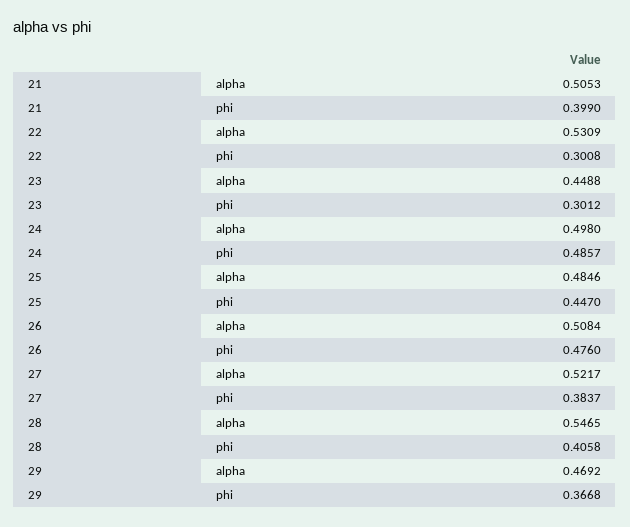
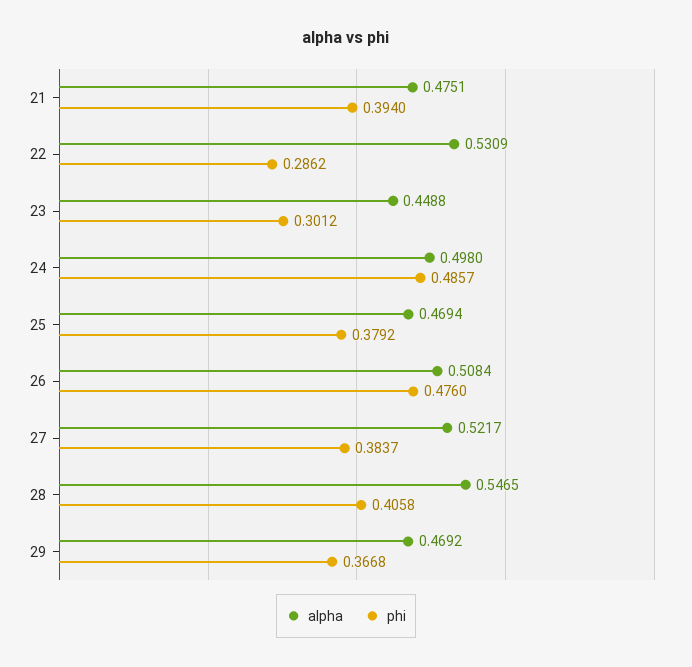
  {
    "alpha": {
-     "21": 0.5053,
+     "21": 0.4751,
      "22": 0.5309,
      "23": 0.4488,
      "24": 0.498,
-     "25": 0.4846,
+     "25": 0.4694,
      "26": 0.5084,
      "27": 0.5217,
      "28": 0.5465,
      "29": 0.4692
    },
    "phi": {
-     "21": 0.399,
+     "21": 0.394,
-     "22": 0.3008,
+     "22": 0.2862,
      "23": 0.3012,
      "24": 0.4857,
-     "25": 0.447,
+     "25": 0.3792,
      "26": 0.476,
      "27": 0.3837,
      "28": 0.4058,
      "29": 0.3668
    }
  }

